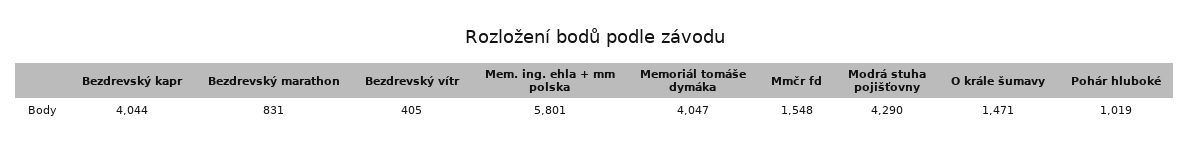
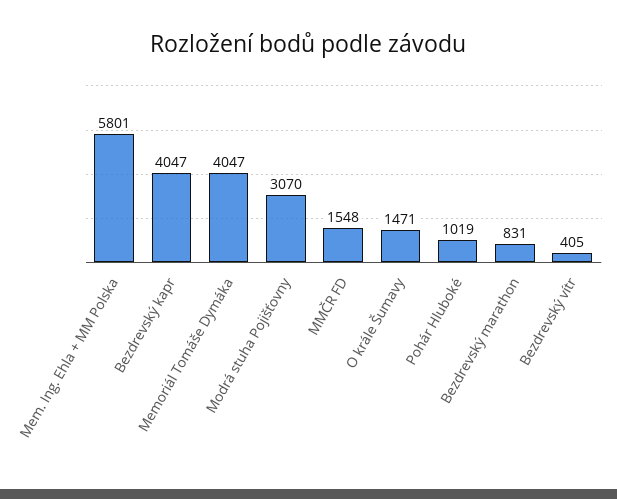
  {
-   "Bezdrevský kapr": 4044,
+   "Bezdrevský kapr": 4047,
    "Bezdrevský marathon": 831,
    "Bezdrevský vítr": 405,
    "Mem. ing. ehla + mm polska": 5801,
    "Memoriál tomáše dymáka": 4047,
    "Mmčr fd": 1548,
-   "Modrá stuha pojišťovny": 4290,
+   "Modrá stuha pojišťovny": 3070,
    "O krále šumavy": 1471,
    "Pohár hluboké": 1019
  }

